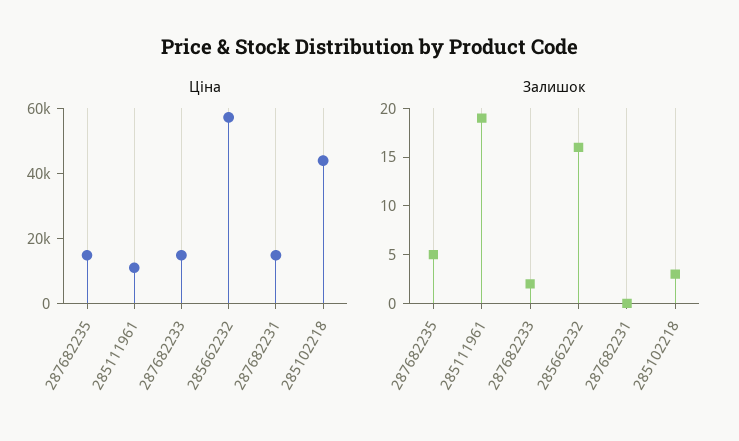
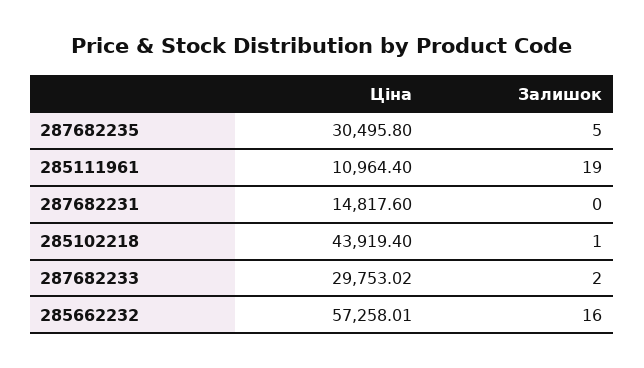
  {
    "Ціна": {
-     "287682235": 15000,
+     "287682235": 30495.8,
      "285111961": 10964.4,
-     "287682233": 15000,
+     "287682233": 29753.02,
      "285662232": 57258.01,
      "287682231": 14817.6,
      "285102218": 43919.4
    },
    "Залишок": {
      "287682235": 5,
      "285111961": 19,
      "287682233": 2,
      "285662232": 16,
      "287682231": 0,
-     "285102218": 3
+     "285102218": 1
    }
  }

